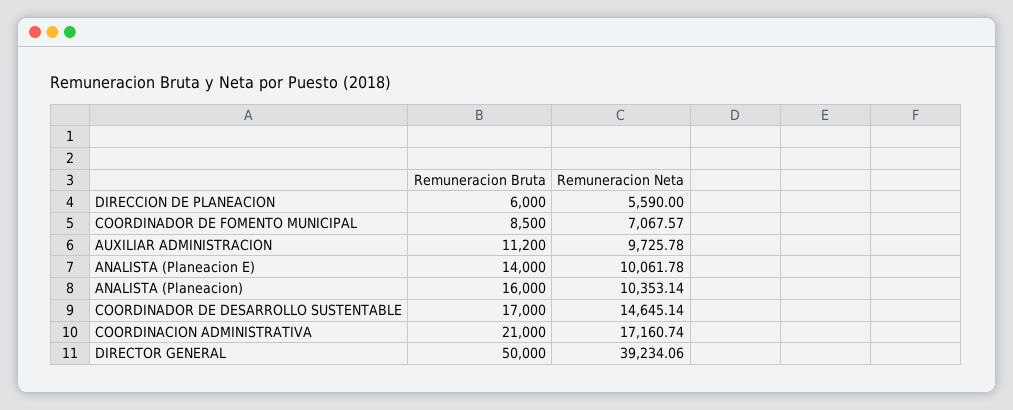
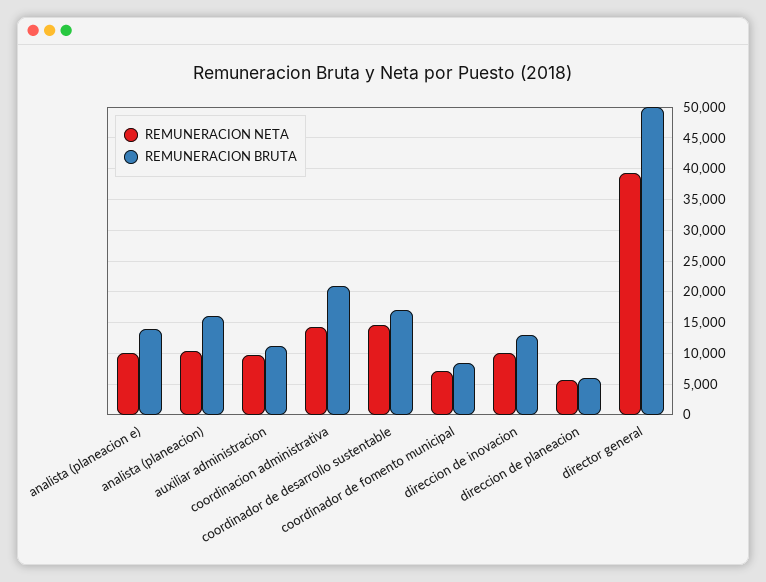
  {
    "Remuneracion Bruta": {
      "DIRECCION DE PLANEACION": 6000,
      "COORDINADOR DE FOMENTO MUNICIPAL": 8500,
      "AUXILIAR ADMINISTRACION": 11200,
      "ANALISTA (Planeacion E)": 14000,
      "ANALISTA (Planeacion)": 16000,
      "COORDINADOR DE DESARROLLO SUSTENTABLE": 17000,
      "COORDINACION ADMINISTRATIVA": 21000,
-     "DIRECTOR GENERAL": 50000
+     "DIRECTOR GENERAL": 50000,
+     "direccion de inovacion": 13000
    },
    "Remuneracion Neta": {
      "DIRECCION DE PLANEACION": 5590,
      "COORDINADOR DE FOMENTO MUNICIPAL": 7067.57,
      "AUXILIAR ADMINISTRACION": 9725.78,
      "ANALISTA (Planeacion E)": 10061.78,
      "ANALISTA (Planeacion)": 10353.14,
      "COORDINADOR DE DESARROLLO SUSTENTABLE": 14645.14,
-     "COORDINACION ADMINISTRATIVA": 17160.74,
+     "COORDINACION ADMINISTRATIVA": 14000,
-     "DIRECTOR GENERAL": 39234.06
+     "DIRECTOR GENERAL": 39234.06,
+     "direccion de inovacion": 10000
    }
  }

